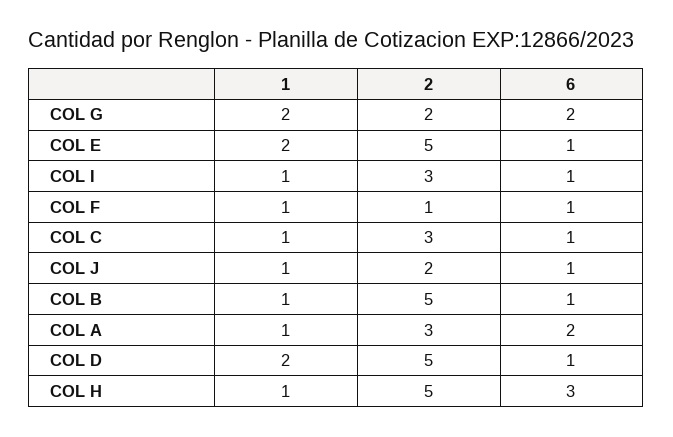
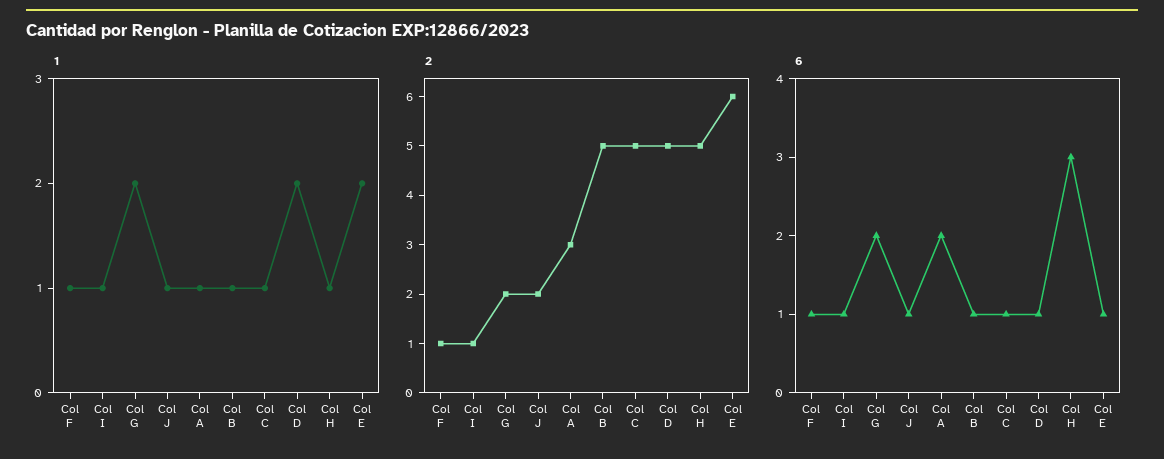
  {
    "1": {
      "COL G": 2,
      "COL E": 2,
      "COL I": 1,
      "COL F": 1,
      "COL C": 1,
      "COL J": 1,
      "COL B": 1,
      "COL A": 1,
      "COL D": 2,
      "COL H": 1
    },
    "2": {
      "COL G": 2,
-     "COL E": 5,
+     "COL E": 6,
-     "COL I": 3,
+     "COL I": 1,
      "COL F": 1,
-     "COL C": 3,
+     "COL C": 5,
      "COL J": 2,
      "COL B": 5,
      "COL A": 3,
      "COL D": 5,
      "COL H": 5
    },
    "6": {
      "COL G": 2,
      "COL E": 1,
      "COL I": 1,
      "COL F": 1,
      "COL C": 1,
      "COL J": 1,
      "COL B": 1,
      "COL A": 2,
      "COL D": 1,
      "COL H": 3
    }
  }

